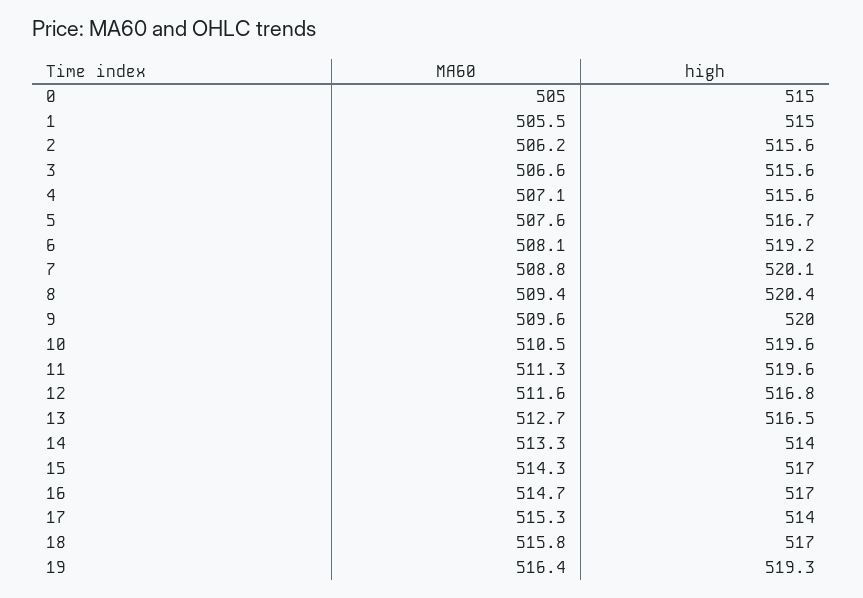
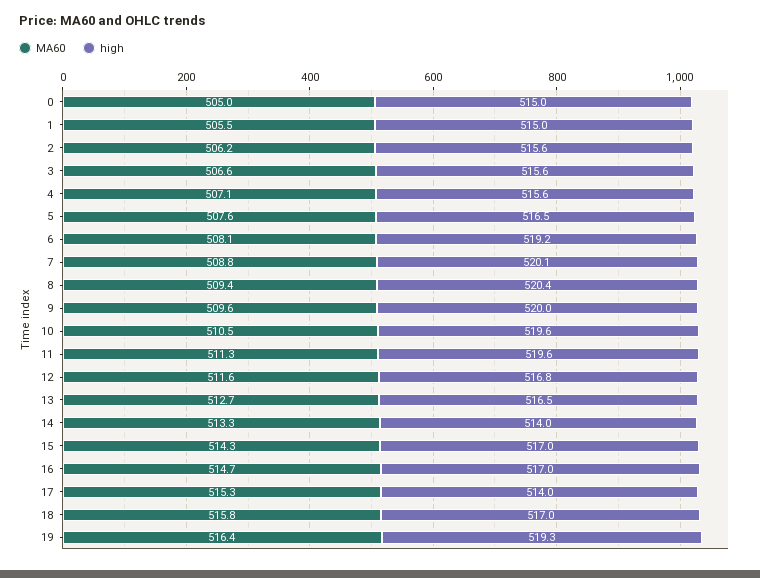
  {
    "MA60": {
      "0": 505,
      "1": 505.5,
      "2": 506.2,
      "3": 506.6,
      "4": 507.1,
      "5": 507.6,
      "6": 508.1,
      "7": 508.8,
      "8": 509.4,
      "9": 509.6,
      "10": 510.5,
      "11": 511.3,
      "12": 511.6,
      "13": 512.7,
      "14": 513.3,
      "15": 514.3,
      "16": 514.7,
      "17": 515.3,
      "18": 515.8,
      "19": 516.4
    },
    "high": {
      "0": 515,
      "1": 515,
      "2": 515.6,
      "3": 515.6,
      "4": 515.6,
-     "5": 516.7,
+     "5": 516.5,
      "6": 519.2,
      "7": 520.1,
      "8": 520.4,
      "9": 520,
      "10": 519.6,
      "11": 519.6,
      "12": 516.8,
      "13": 516.5,
      "14": 514,
      "15": 517,
      "16": 517,
      "17": 514,
      "18": 517,
      "19": 519.3
    }
  }

